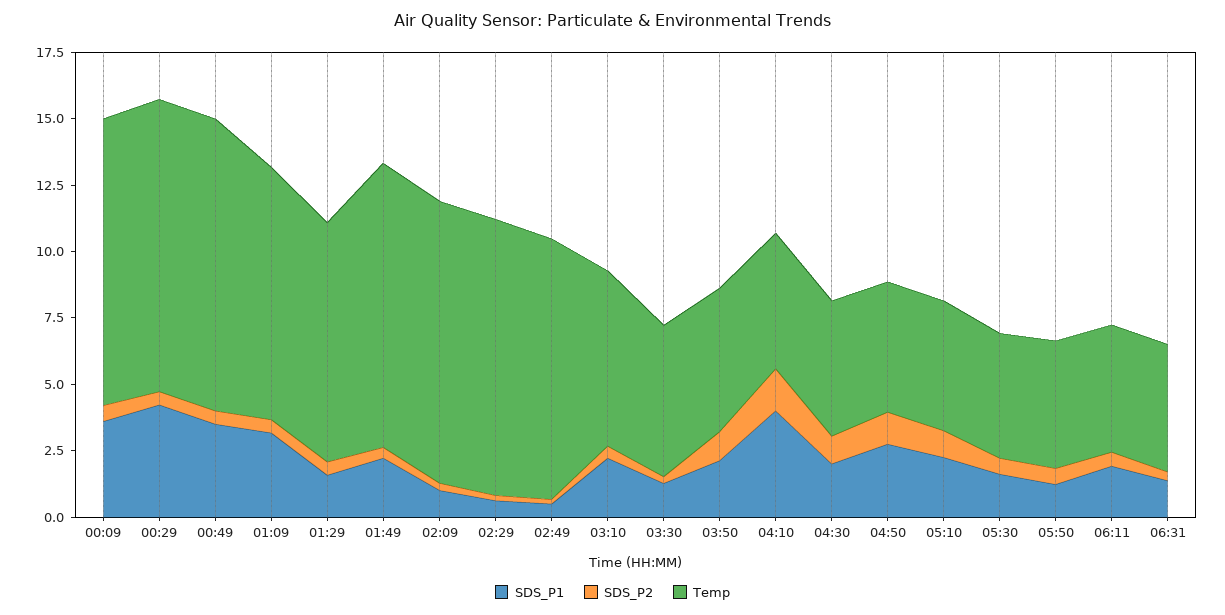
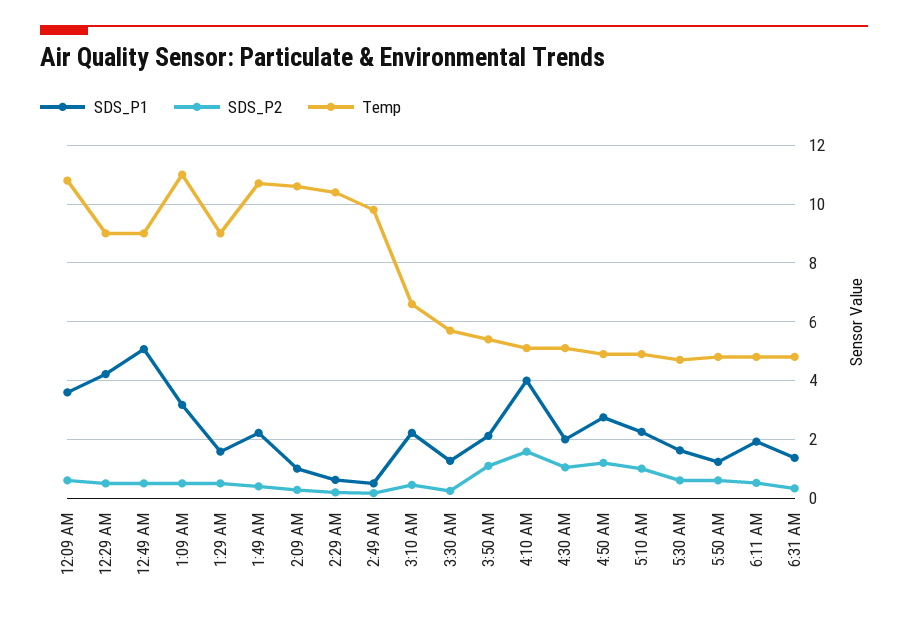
  {
    "SDS_P1": {
      "00:09": 3.5,
      "00:29": 4.25,
-     "00:49": 3.5,
+     "00:49": 5,
      "01:09": 3.25,
      "01:29": 1.5,
      "01:49": 2.25,
      "02:09": 1,
      "02:29": 0.5,
      "02:49": 0.5,
      "03:10": 2.25,
      "03:30": 1.25,
      "03:50": 2,
      "04:10": 4,
      "04:30": 2,
      "04:50": 2.75,
      "05:10": 2.25,
      "05:30": 1.5,
      "05:50": 1.25,
      "06:11": 2,
      "06:31": 1.25
    },
    "SDS_P2": {
      "00:09": 0.5,
      "00:29": 0.5,
      "00:49": 0.5,
      "01:09": 0.5,
      "01:29": 0.5,
      "01:49": 0.5,
      "02:09": 0.25,
      "02:29": 0.25,
      "02:49": 0.25,
      "03:10": 0.5,
      "03:30": 0.25,
      "03:50": 1,
      "04:10": 1.5,
      "04:30": 1,
      "04:50": 1.25,
      "05:10": 1,
      "05:30": 0.5,
      "05:50": 0.5,
      "06:11": 0.5,
      "06:31": 0.25
    },
    "Temp": {
      "00:09": 10.75,
-     "00:29": 11,
+     "00:29": 9,
-     "00:49": 11,
+     "00:49": 9,
-     "01:09": 9.5,
+     "01:09": 11,
      "01:29": 9,
      "01:49": 10.75,
      "02:09": 10.5,
      "02:29": 10.5,
      "02:49": 9.75,
      "03:10": 6.5,
      "03:30": 5.75,
      "03:50": 5.5,
      "04:10": 5,
      "04:30": 5,
      "04:50": 5,
      "05:10": 5,
      "05:30": 4.75,
      "05:50": 4.75,
      "06:11": 4.75,
      "06:31": 4.75
    }
  }

